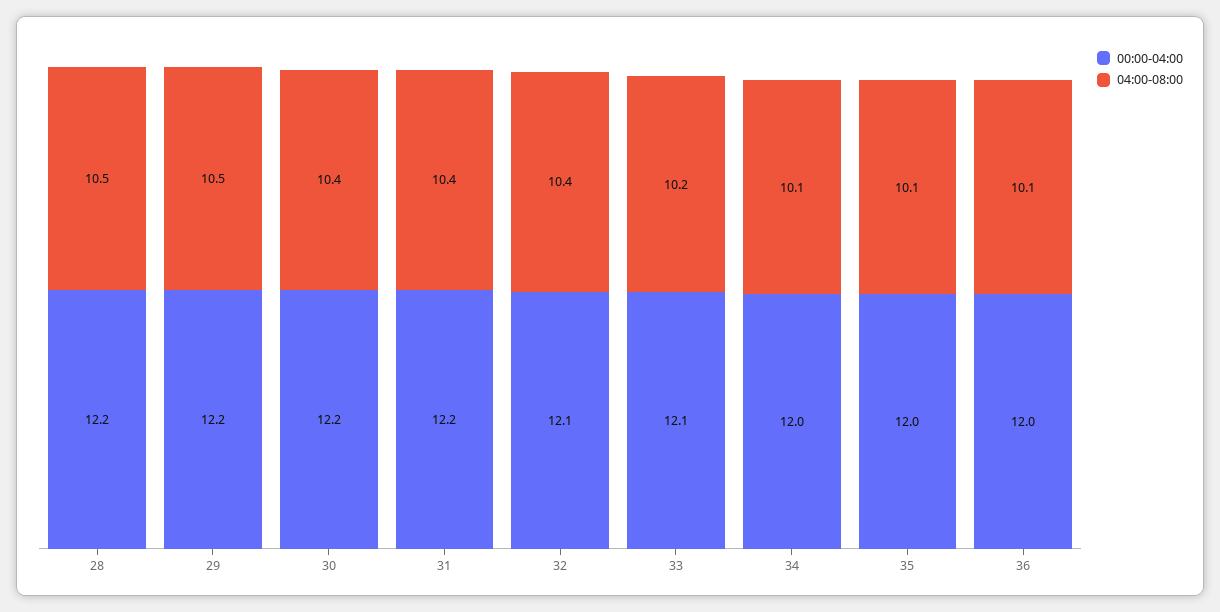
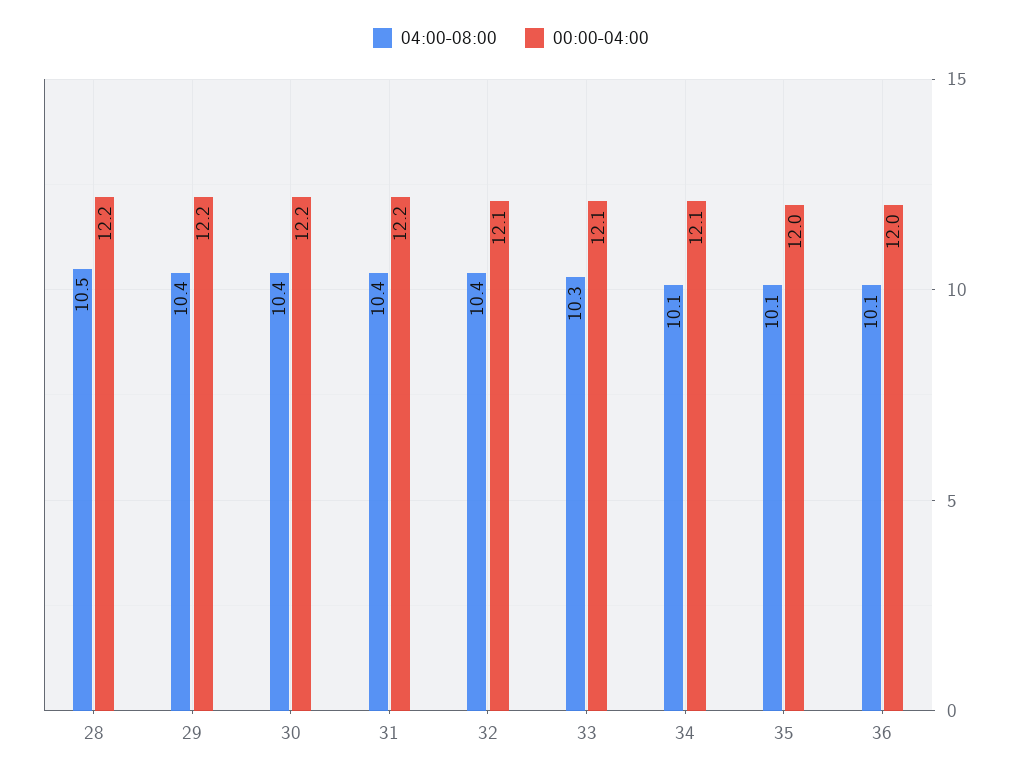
  {
    "00:00-04:00": {
      "28": 12.2,
      "29": 12.2,
      "30": 12.2,
      "31": 12.2,
      "32": 12.1,
      "33": 12.1,
-     "34": 12,
+     "34": 12.1,
      "35": 12,
      "36": 12
    },
    "04:00-08:00": {
      "28": 10.5,
-     "29": 10.5,
+     "29": 10.4,
      "30": 10.4,
      "31": 10.4,
      "32": 10.4,
-     "33": 10.2,
+     "33": 10.3,
      "34": 10.1,
      "35": 10.1,
      "36": 10.1
    }
  }

